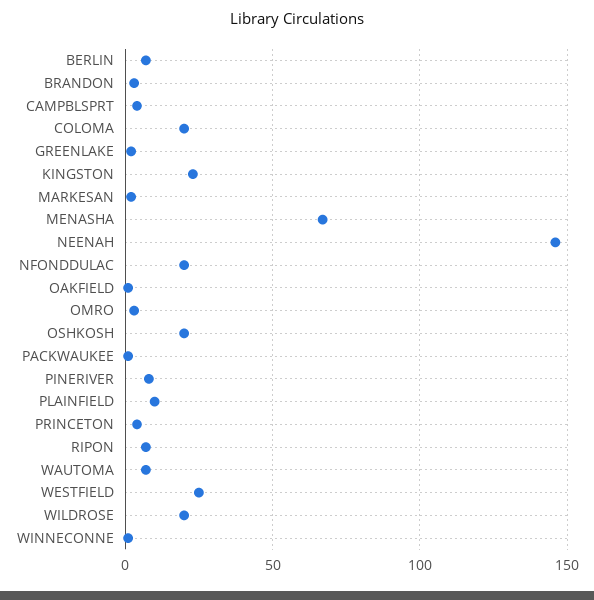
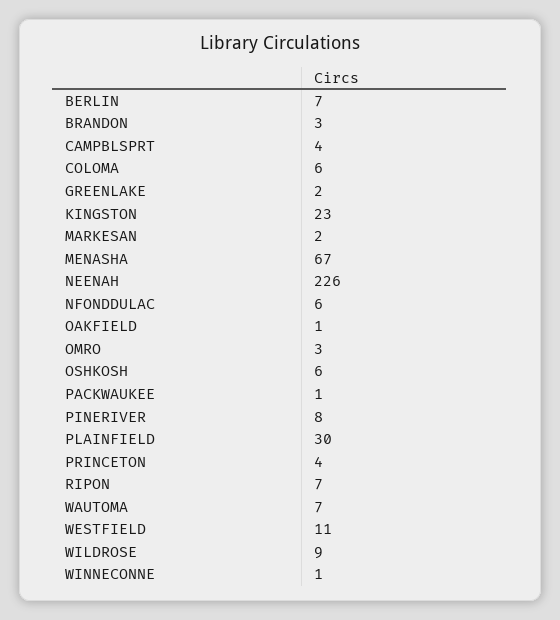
  {
    "BERLIN": 7,
    "BRANDON": 3,
    "CAMPBLSPRT": 4,
-   "COLOMA": 20,
+   "COLOMA": 6,
    "GREENLAKE": 2,
    "KINGSTON": 23,
    "MARKESAN": 2,
    "MENASHA": 67,
-   "NEENAH": 145,
+   "NEENAH": 226,
-   "NFONDDULAC": 20,
+   "NFONDDULAC": 6,
    "OAKFIELD": 1,
    "OMRO": 3,
-   "OSHKOSH": 20,
+   "OSHKOSH": 6,
    "PACKWAUKEE": 1,
    "PINERIVER": 8,
-   "PLAINFIELD": 10,
+   "PLAINFIELD": 30,
    "PRINCETON": 4,
    "RIPON": 7,
    "WAUTOMA": 7,
-   "WESTFIELD": 25,
+   "WESTFIELD": 11,
-   "WILDROSE": 20,
+   "WILDROSE": 9,
    "WINNECONNE": 1
  }

